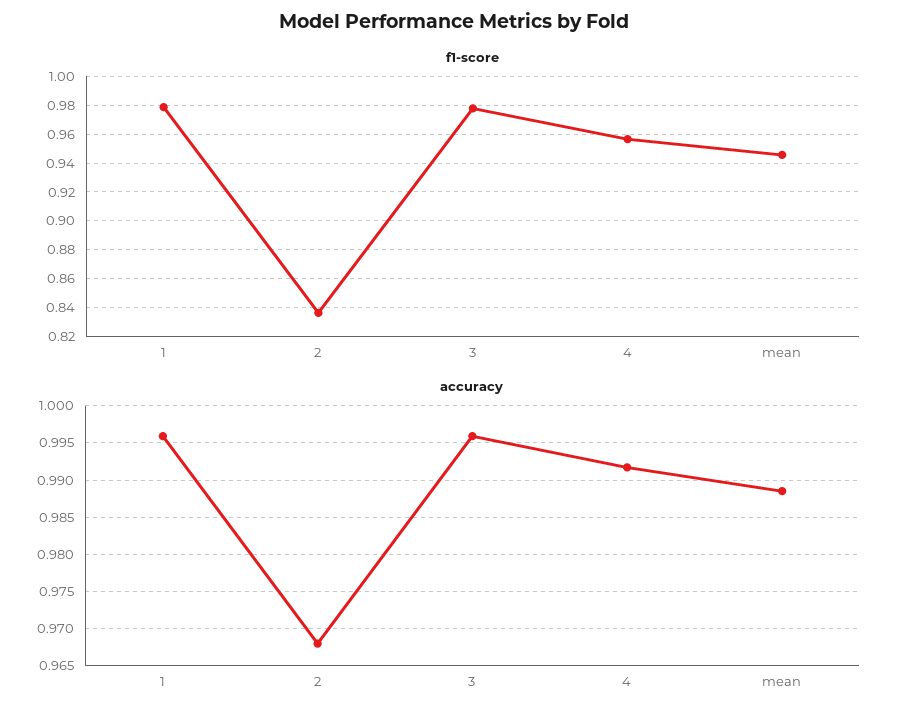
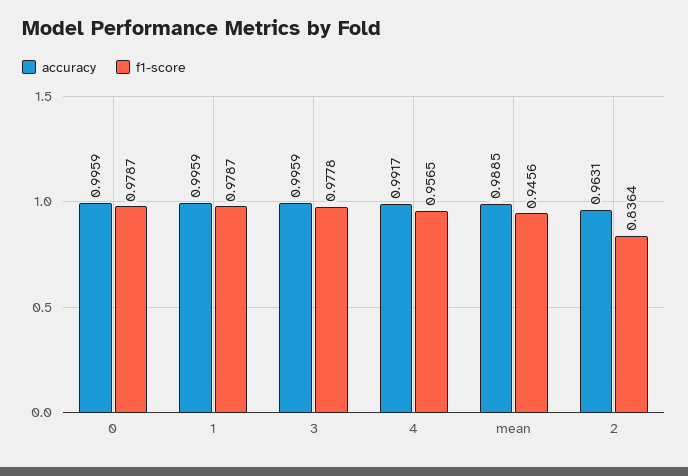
  {
    "f1-score": {
      "1": 0.9787,
      "2": 0.8364,
      "3": 0.9778,
      "4": 0.9565,
-     "mean": 0.9456
+     "mean": 0.9456,
+     "0": 0.9787
    },
    "accuracy": {
      "1": 0.9959,
-     "2": 0.968,
+     "2": 0.9631,
      "3": 0.9959,
      "4": 0.9917,
-     "mean": 0.9885
+     "mean": 0.9885,
+     "0": 0.9959
    }
  }

